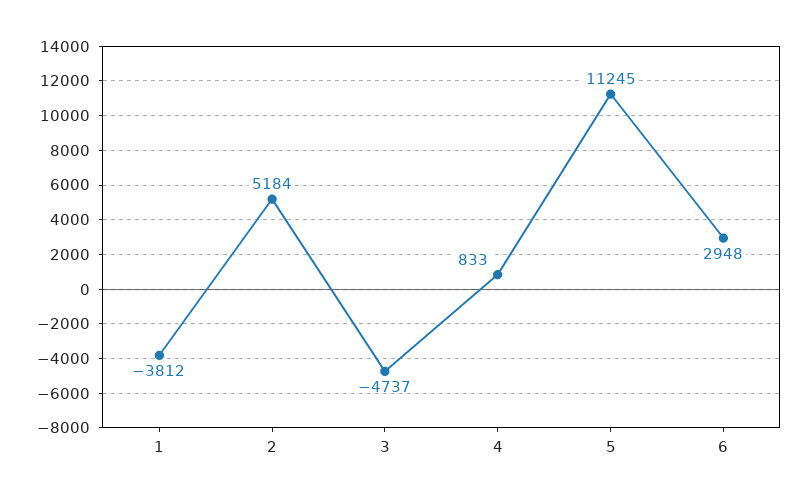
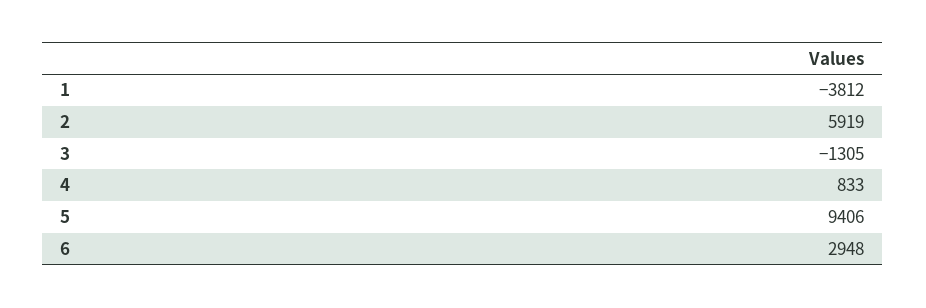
  {
    "1": -3812,
-   "2": 5184,
+   "2": 5919,
-   "3": -4737,
+   "3": -1305,
    "4": 833,
-   "5": 11245,
+   "5": 9406,
    "6": 2948
  }

